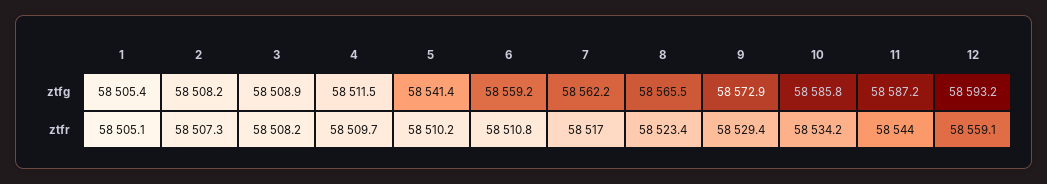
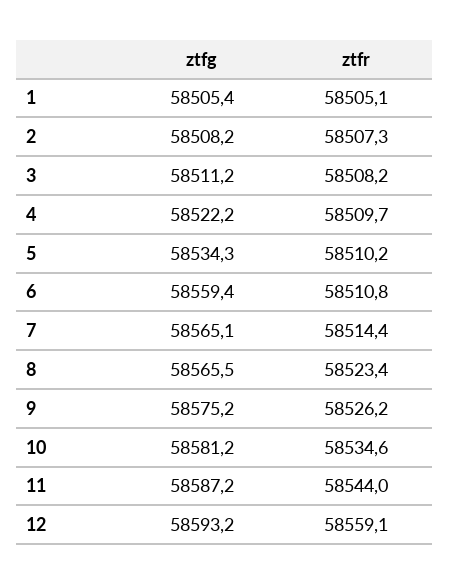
  {
    "1": {
      "ztfg": 58505.4,
      "ztfr": 58505.1
    },
    "2": {
      "ztfg": 58508.2,
      "ztfr": 58507.3
    },
    "3": {
-     "ztfg": 58508.9,
+     "ztfg": 58511.2,
      "ztfr": 58508.2
    },
    "4": {
-     "ztfg": 58511.5,
+     "ztfg": 58522.2,
      "ztfr": 58509.7
    },
    "5": {
-     "ztfg": 58541.4,
+     "ztfg": 58534.3,
      "ztfr": 58510.2
    },
    "6": {
-     "ztfg": 58559.2,
+     "ztfg": 58559.4,
      "ztfr": 58510.8
    },
    "7": {
-     "ztfg": 58562.2,
+     "ztfg": 58565.1,
-     "ztfr": 58517
+     "ztfr": 58514.4
    },
    "8": {
      "ztfg": 58565.5,
      "ztfr": 58523.4
    },
    "9": {
-     "ztfg": 58572.9,
+     "ztfg": 58575.2,
-     "ztfr": 58529.4
+     "ztfr": 58526.2
    },
    "10": {
-     "ztfg": 58585.8,
+     "ztfg": 58581.2,
-     "ztfr": 58534.2
+     "ztfr": 58534.6
    },
    "11": {
      "ztfg": 58587.2,
      "ztfr": 58544
    },
    "12": {
      "ztfg": 58593.2,
      "ztfr": 58559.1
    }
  }

